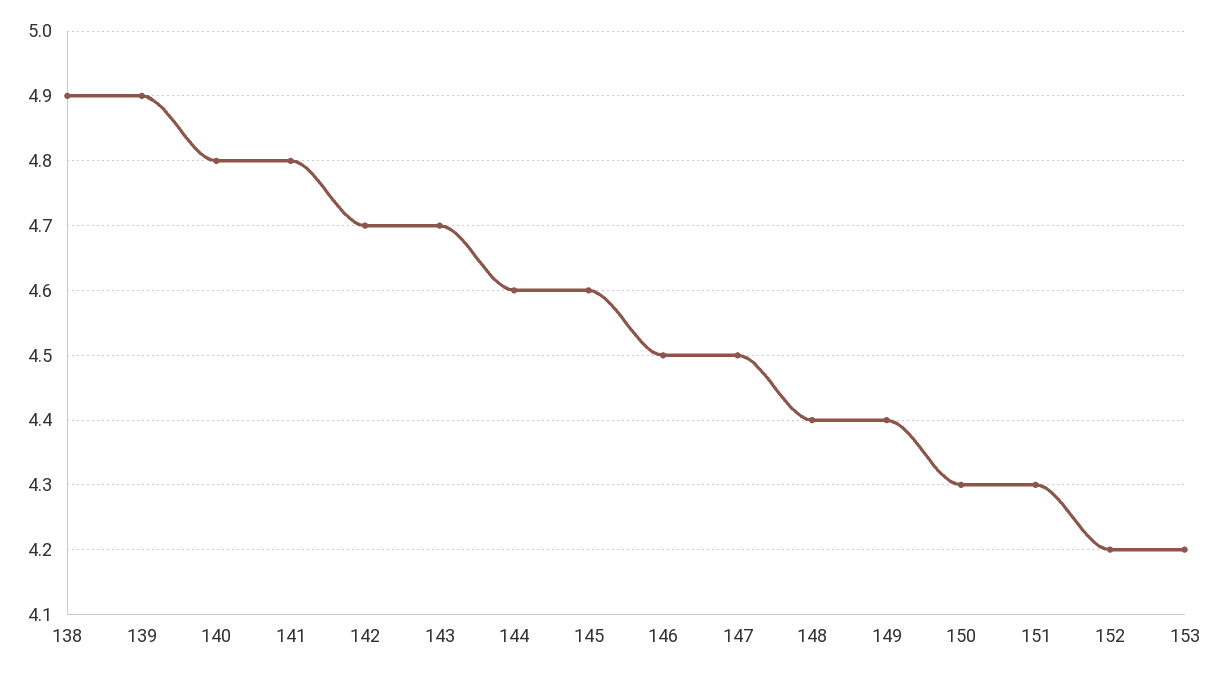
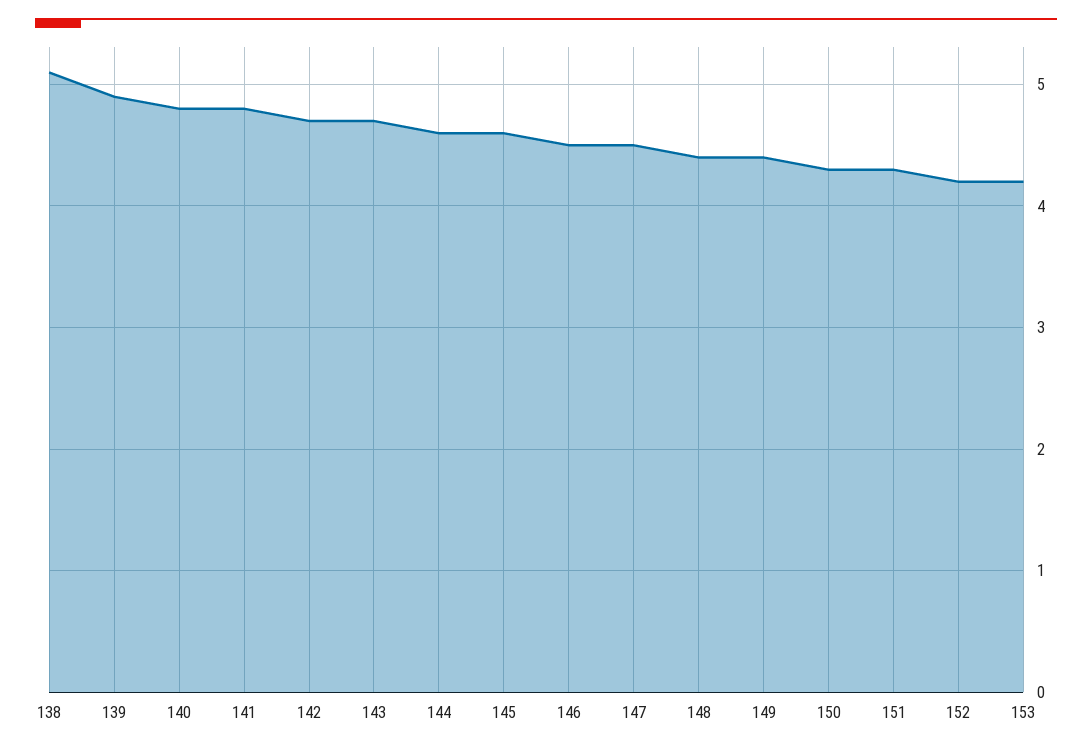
  {
-   "138": 4.9,
+   "138": 5.1,
    "139": 4.9,
    "140": 4.8,
    "141": 4.8,
    "142": 4.7,
    "143": 4.7,
    "144": 4.6,
    "145": 4.6,
    "146": 4.5,
    "147": 4.5,
    "148": 4.4,
    "149": 4.4,
    "150": 4.3,
    "151": 4.3,
    "152": 4.2,
    "153": 4.2
  }

